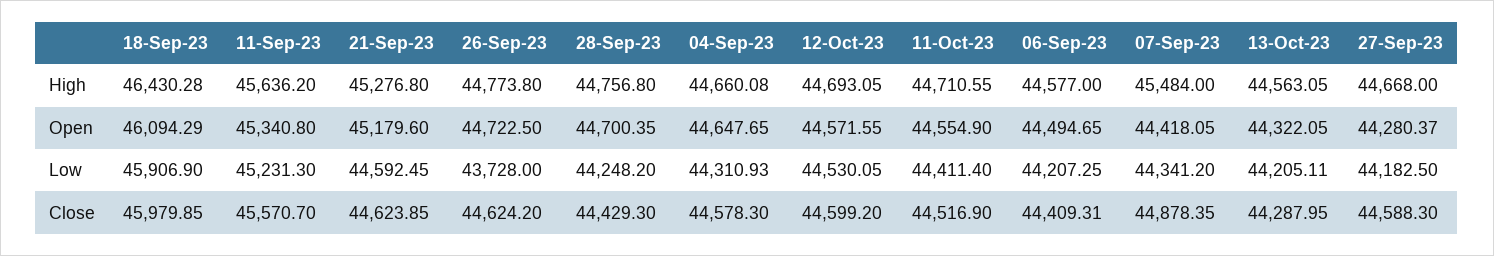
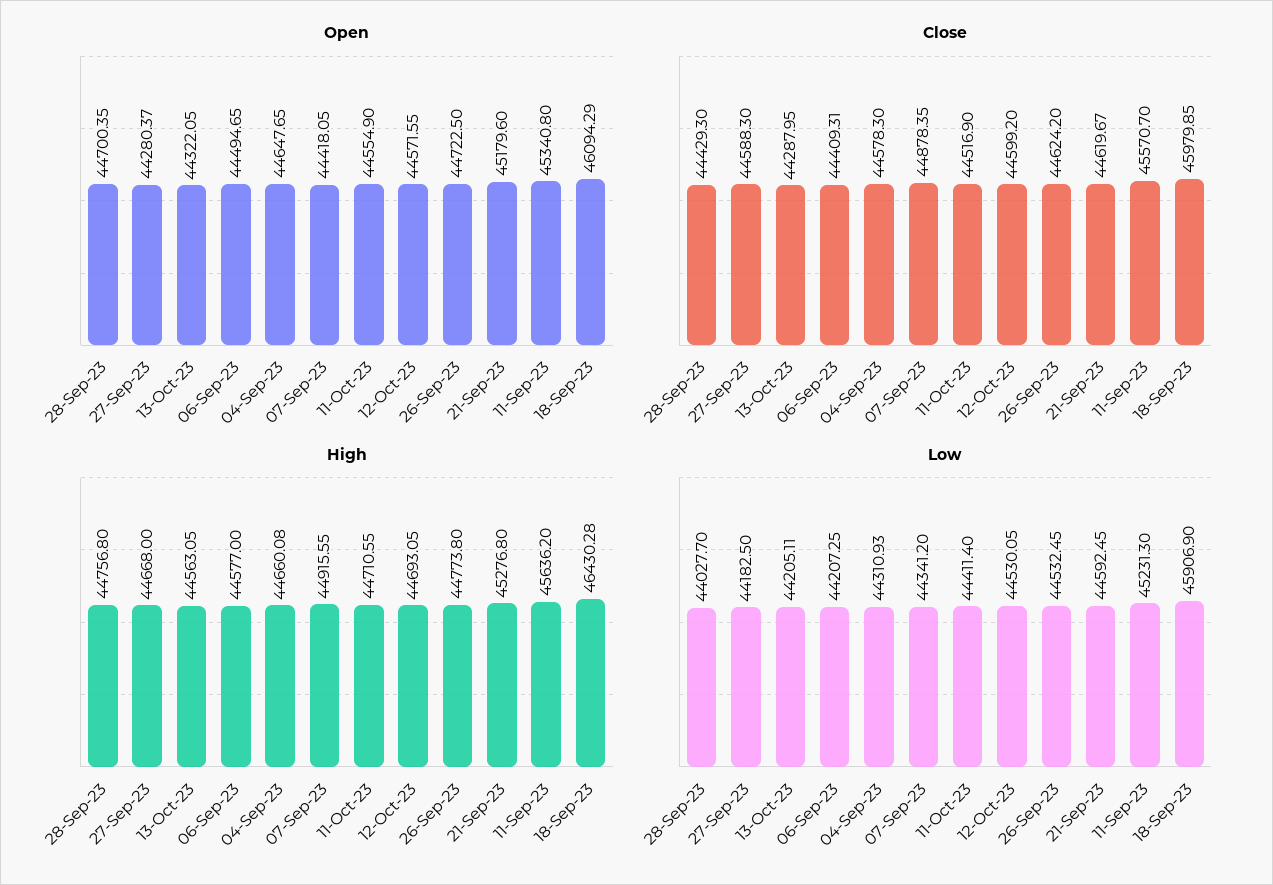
  {
    "High": {
      "18-Sep-23": 46430.28,
      "11-Sep-23": 45636.2,
      "21-Sep-23": 45276.8,
      "26-Sep-23": 44773.8,
      "28-Sep-23": 44756.8,
      "04-Sep-23": 44660.08,
      "12-Oct-23": 44693.05,
      "11-Oct-23": 44710.55,
      "06-Sep-23": 44577,
-     "07-Sep-23": 45484,
+     "07-Sep-23": 44915.55,
      "13-Oct-23": 44563.05,
      "27-Sep-23": 44668
    },
    "Open": {
      "18-Sep-23": 46094.29,
      "11-Sep-23": 45340.8,
      "21-Sep-23": 45179.6,
      "26-Sep-23": 44722.5,
      "28-Sep-23": 44700.35,
      "04-Sep-23": 44647.65,
      "12-Oct-23": 44571.55,
      "11-Oct-23": 44554.9,
      "06-Sep-23": 44494.65,
      "07-Sep-23": 44418.05,
      "13-Oct-23": 44322.05,
      "27-Sep-23": 44280.37
    },
    "Low": {
      "18-Sep-23": 45906.9,
      "11-Sep-23": 45231.3,
      "21-Sep-23": 44592.45,
-     "26-Sep-23": 43728,
+     "26-Sep-23": 44532.45,
-     "28-Sep-23": 44248.2,
+     "28-Sep-23": 44027.7,
      "04-Sep-23": 44310.93,
      "12-Oct-23": 44530.05,
      "11-Oct-23": 44411.4,
      "06-Sep-23": 44207.25,
      "07-Sep-23": 44341.2,
      "13-Oct-23": 44205.11,
      "27-Sep-23": 44182.5
    },
    "Close": {
      "18-Sep-23": 45979.85,
      "11-Sep-23": 45570.7,
-     "21-Sep-23": 44623.85,
+     "21-Sep-23": 44619.67,
      "26-Sep-23": 44624.2,
      "28-Sep-23": 44429.3,
      "04-Sep-23": 44578.3,
      "12-Oct-23": 44599.2,
      "11-Oct-23": 44516.9,
      "06-Sep-23": 44409.31,
      "07-Sep-23": 44878.35,
      "13-Oct-23": 44287.95,
      "27-Sep-23": 44588.3
    }
  }

